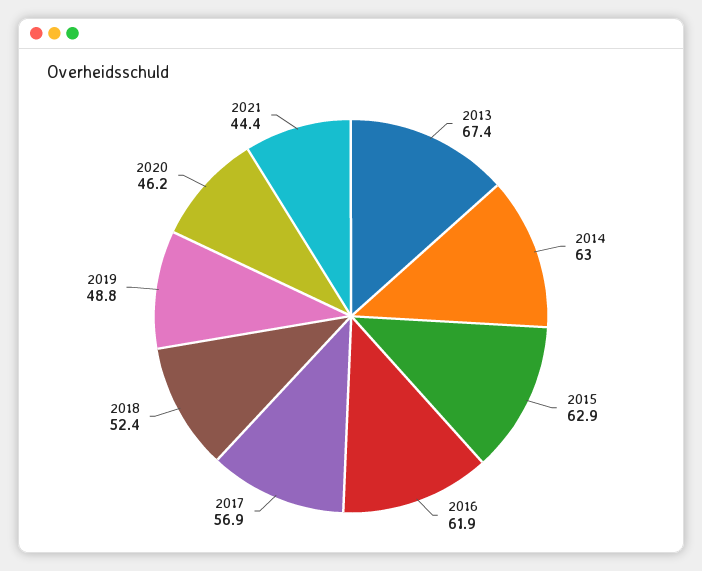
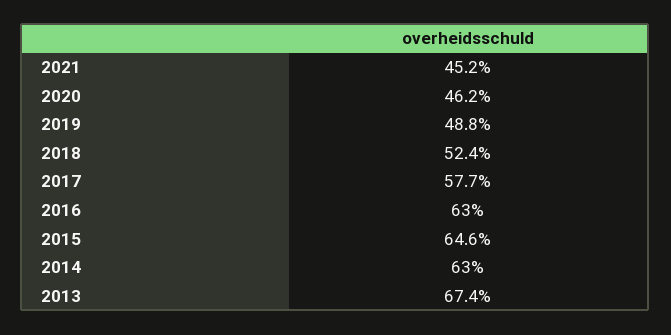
  {
    "2013": 67.4,
    "2014": 63,
-   "2015": 62.9,
+   "2015": 64.6,
-   "2016": 61.9,
+   "2016": 63,
-   "2017": 56.9,
+   "2017": 57.7,
    "2018": 52.4,
    "2019": 48.8,
    "2020": 46.2,
-   "2021": 44.4
+   "2021": 45.2
  }

